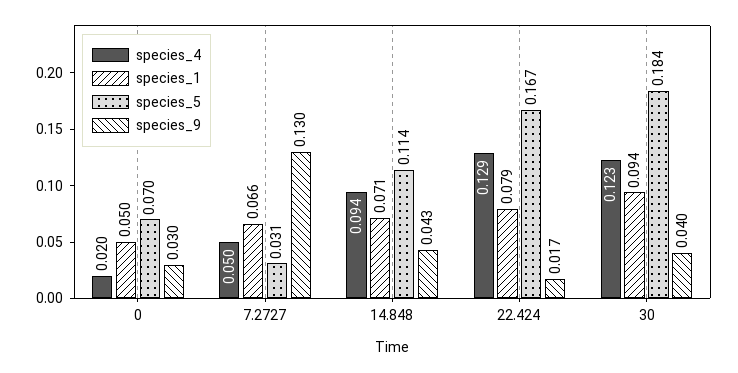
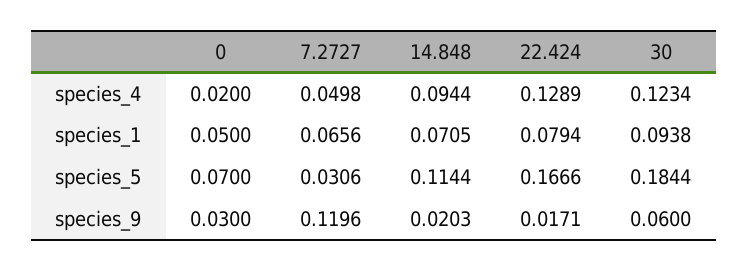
  {
    "species_4": {
      "0": 0.02,
      "7.2727": 0.0498,
      "14.848": 0.0944,
      "22.424": 0.1289,
      "30": 0.1234
    },
    "species_1": {
      "0": 0.05,
      "7.2727": 0.0656,
      "14.848": 0.0705,
      "22.424": 0.0794,
      "30": 0.0938
    },
    "species_5": {
      "0": 0.07,
      "7.2727": 0.0306,
      "14.848": 0.1144,
      "22.424": 0.1666,
      "30": 0.1844
    },
    "species_9": {
      "0": 0.03,
-     "7.2727": 0.13,
+     "7.2727": 0.1196,
-     "14.848": 0.043,
+     "14.848": 0.0203,
      "22.424": 0.0171,
-     "30": 0.04
+     "30": 0.06
    }
  }

